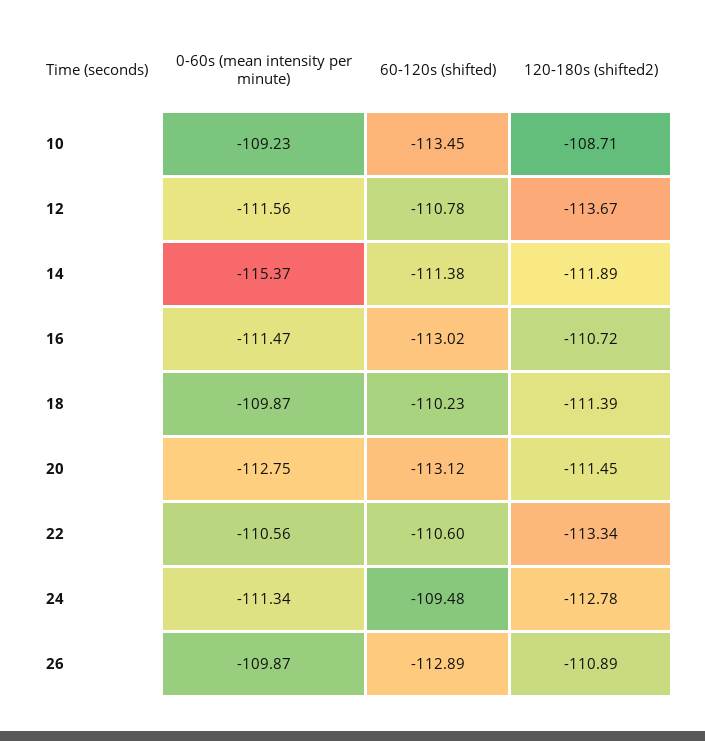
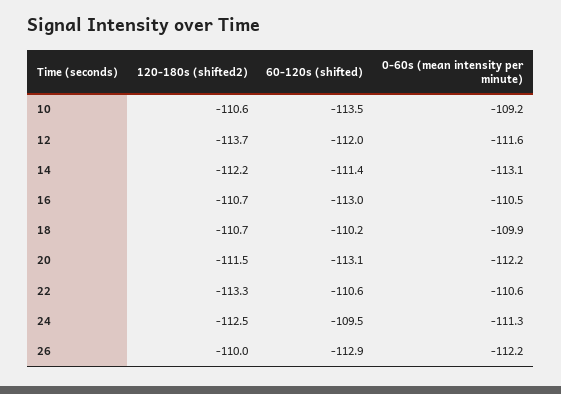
  {
    "0-60s (mean intensity per minute)": {
      "10": -109.23,
      "12": -111.56,
-     "14": -115.37,
+     "14": -113.1,
-     "16": -111.47,
+     "16": -110.5,
      "18": -109.87,
-     "20": -112.75,
+     "20": -112.2,
      "22": -110.56,
      "24": -111.34,
-     "26": -109.87
+     "26": -112.2
    },
    "60-120s (shifted)": {
      "10": -113.45,
-     "12": -110.78,
+     "12": -112,
      "14": -111.38,
      "16": -113.02,
      "18": -110.23,
      "20": -113.12,
      "22": -110.6,
      "24": -109.48,
      "26": -112.89
    },
    "120-180s (shifted2)": {
-     "10": -108.71,
+     "10": -110.6,
      "12": -113.67,
-     "14": -111.89,
+     "14": -112.2,
      "16": -110.72,
-     "18": -111.39,
+     "18": -110.7,
      "20": -111.45,
      "22": -113.34,
-     "24": -112.78,
+     "24": -112.5,
-     "26": -110.89
+     "26": -110
    }
  }

